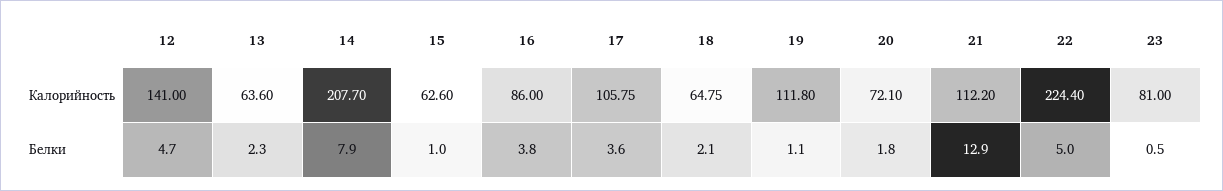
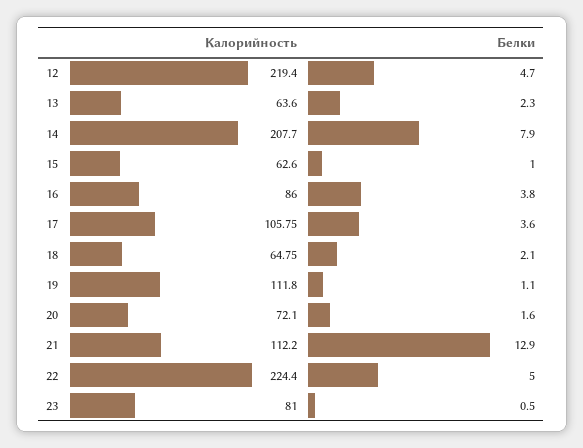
  {
    "12": {
-     "Калорийность": 141,
+     "Калорийность": 219.4,
      "Белки": 4.7
    },
    "13": {
      "Калорийность": 63.6,
      "Белки": 2.3
    },
    "14": {
      "Калорийность": 207.7,
      "Белки": 7.9
    },
    "15": {
      "Калорийность": 62.6,
      "Белки": 1
    },
    "16": {
      "Калорийность": 86,
      "Белки": 3.8
    },
    "17": {
      "Калорийность": 105.75,
      "Белки": 3.6
    },
    "18": {
      "Калорийность": 64.75,
      "Белки": 2.1
    },
    "19": {
      "Калорийность": 111.8,
      "Белки": 1.1
    },
    "20": {
      "Калорийность": 72.1,
-     "Белки": 1.8
+     "Белки": 1.6
    },
    "21": {
      "Калорийность": 112.2,
      "Белки": 12.9
    },
    "22": {
      "Калорийность": 224.4,
      "Белки": 5
    },
    "23": {
      "Калорийность": 81,
      "Белки": 0.5
    }
  }

